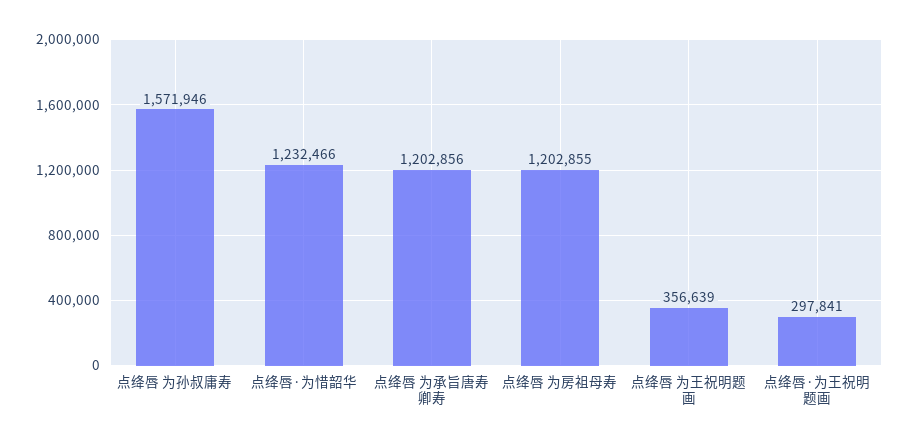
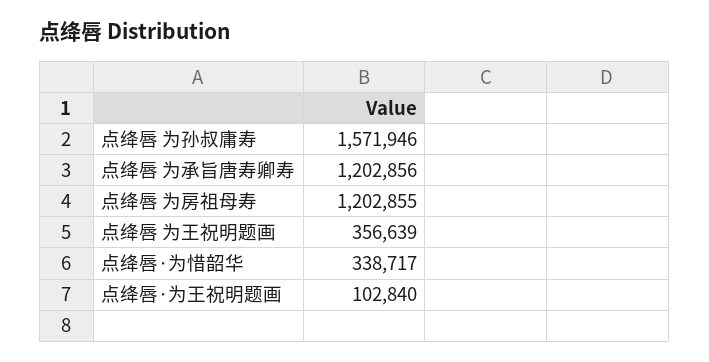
  {
    "点绛唇 为孙叔庸寿": 1571946,
-   "点绛唇·为惜韶华": 1232466,
+   "点绛唇·为惜韶华": 338717,
    "点绛唇 为承旨唐寿卿寿": 1202856,
    "点绛唇 为房祖母寿": 1202855,
    "点绛唇 为王祝明题画": 356639,
-   "点绛唇·为王祝明题画": 297841
+   "点绛唇·为王祝明题画": 102840
  }

